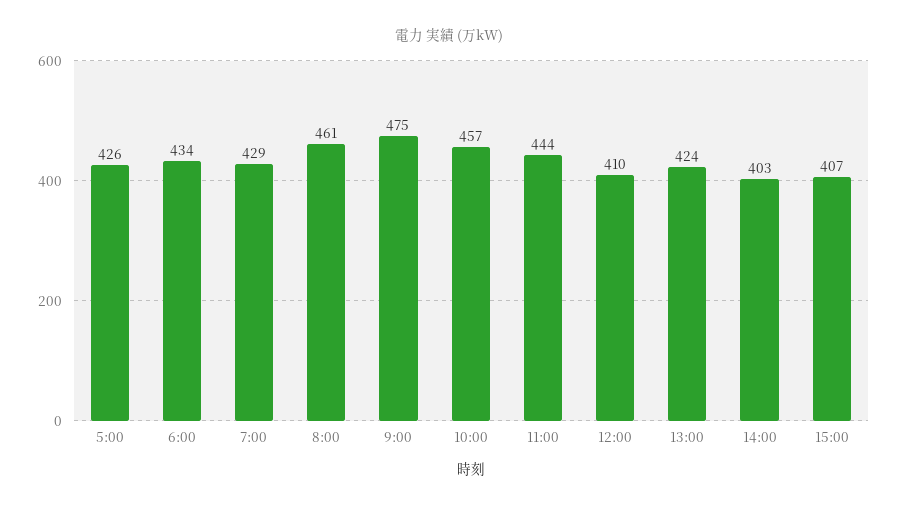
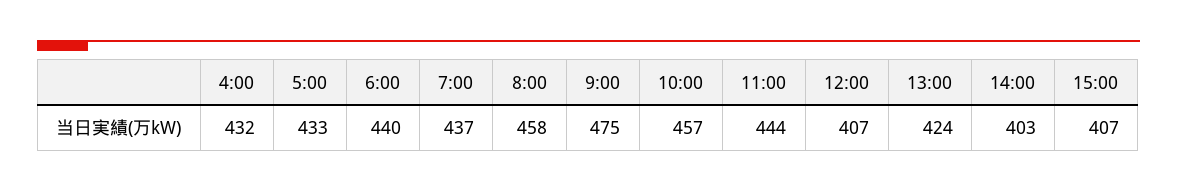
  {
-   "5:00": 426,
+   "5:00": 433,
-   "6:00": 434,
+   "6:00": 440,
-   "7:00": 429,
+   "7:00": 437,
-   "8:00": 461,
+   "8:00": 458,
    "9:00": 475,
    "10:00": 457,
    "11:00": 444,
-   "12:00": 410,
+   "12:00": 407,
    "13:00": 424,
    "14:00": 403,
-   "15:00": 407
+   "15:00": 407,
+   "4:00": 432
  }

